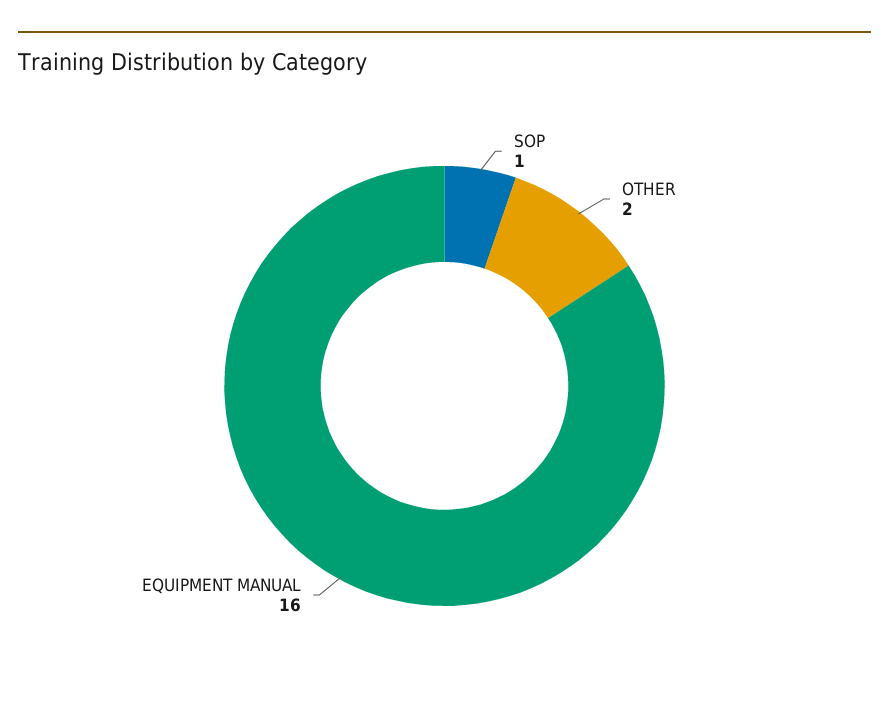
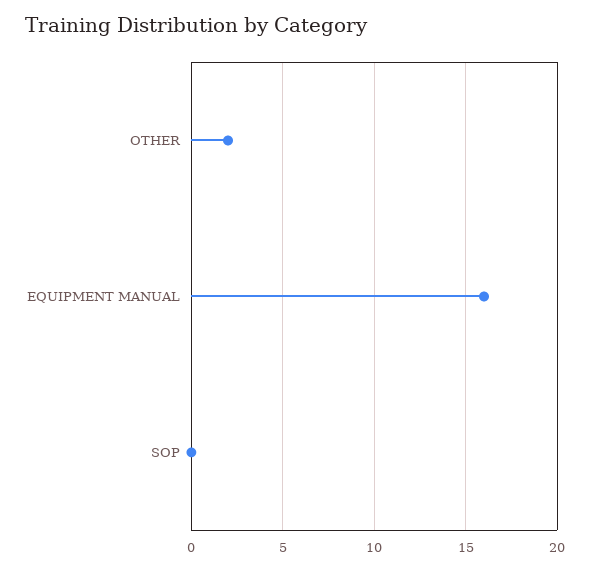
  {
-   "SOP": 1,
+   "SOP": 0,
    "OTHER": 2,
    "EQUIPMENT MANUAL": 16
  }

